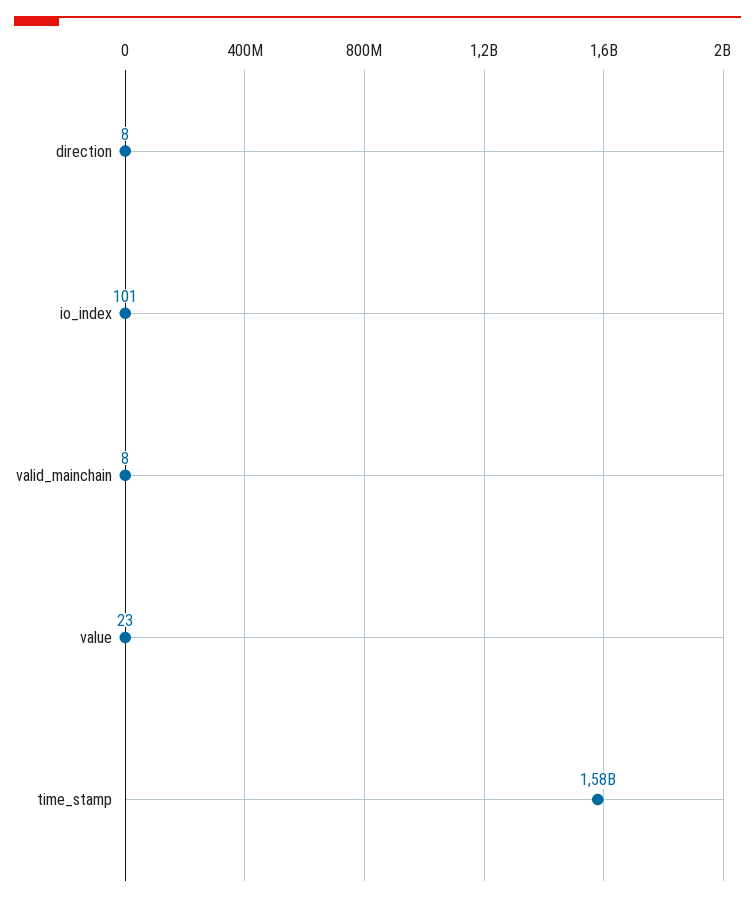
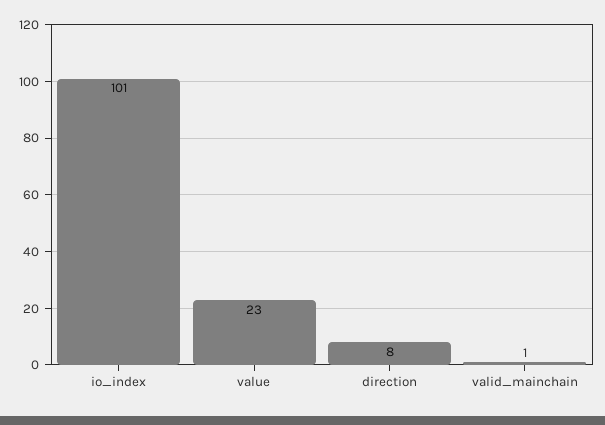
  {
    "direction": 8,
    "io_index": 101,
-   "valid_mainchain": 8,
+   "valid_mainchain": 1,
-   "value": 23,
+   "value": 23
-   "time_stamp": 1580000000
  }

